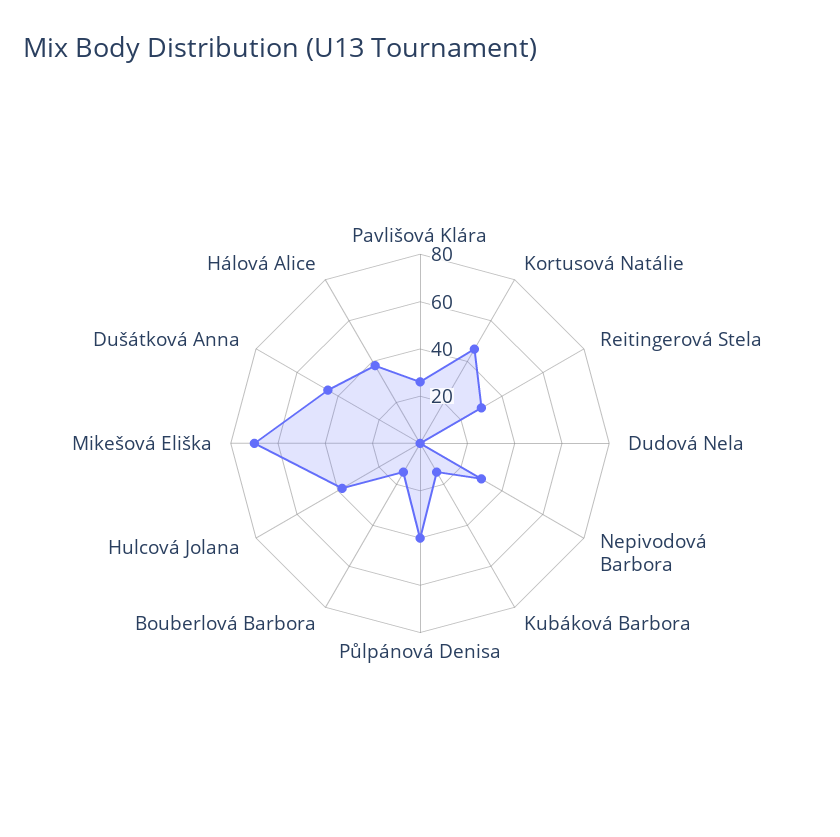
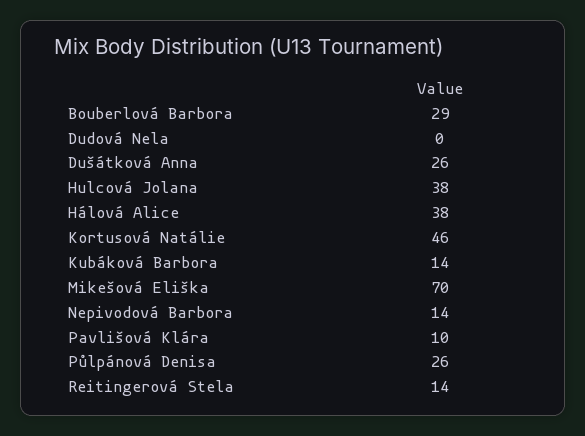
  {
-   "Pavlišová Klára": 25,
+   "Pavlišová Klára": 10,
    "Kortusová Natálie": 46,
-   "Reitingerová Stela": 30,
+   "Reitingerová Stela": 14,
    "Dudová Nela": 0,
-   "Nepivodová Barbora": 30,
+   "Nepivodová Barbora": 14,
    "Kubáková Barbora": 14,
-   "Půlpánová Denisa": 40,
+   "Půlpánová Denisa": 26,
-   "Bouberlová Barbora": 15,
+   "Bouberlová Barbora": 29,
    "Hulcová Jolana": 38,
    "Mikešová Eliška": 70,
-   "Dušátková Anna": 45,
+   "Dušátková Anna": 26,
    "Hálová Alice": 38
  }

